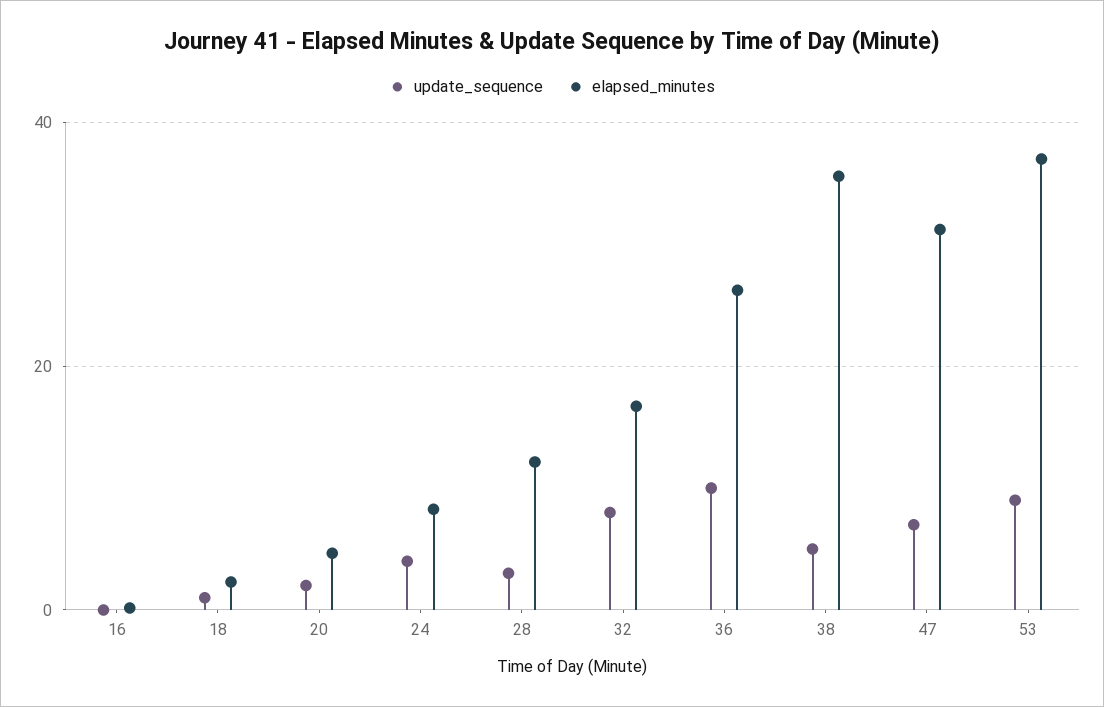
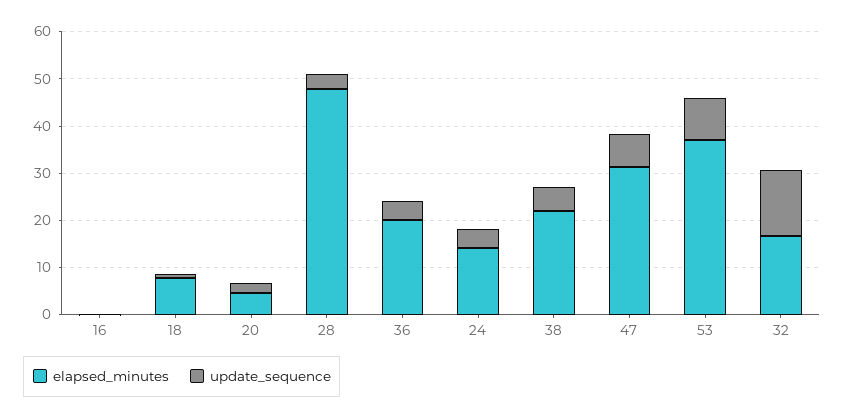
  {
    "update_sequence": {
      "16": 0,
      "18": 2,
      "20": 2,
      "24": 4,
      "28": 4,
-     "32": 8,
+     "32": 14,
-     "36": 10,
+     "36": 4,
      "38": 6,
      "47": 8,
      "53": 10
    },
    "elapsed_minutes": {
      "16": 0,
-     "18": 2,
+     "18": 8,
      "20": 4,
-     "24": 8,
+     "24": 14,
-     "28": 12,
+     "28": 48,
      "32": 16,
-     "36": 26,
+     "36": 20,
-     "38": 36,
+     "38": 22,
      "47": 32,
      "53": 38
    }
  }

